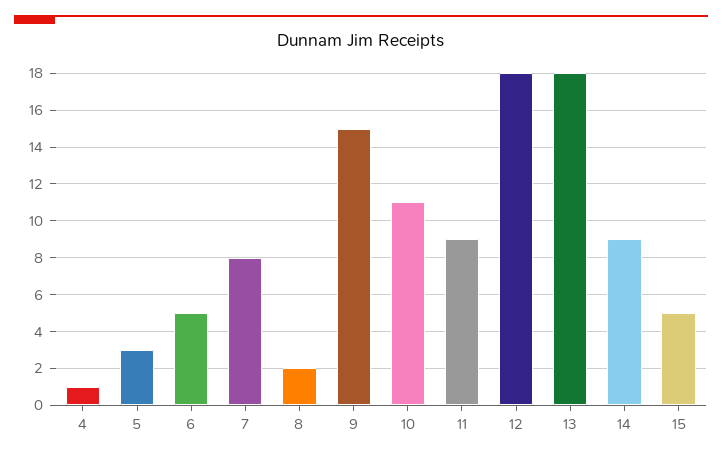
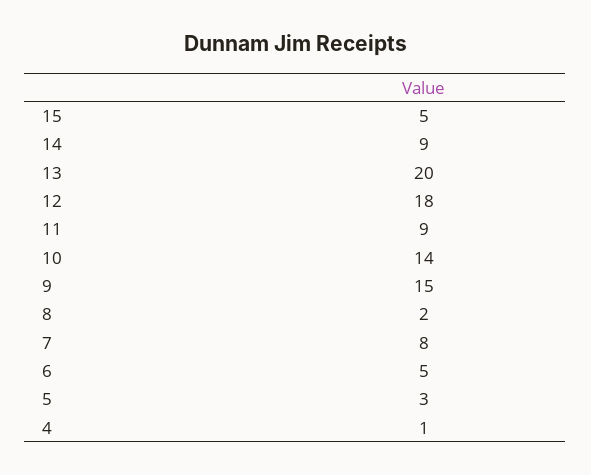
  {
    "4": 1,
    "5": 3,
    "6": 5,
    "7": 8,
    "8": 2,
    "9": 15,
-   "10": 11,
+   "10": 14,
    "11": 9,
    "12": 18,
-   "13": 18,
+   "13": 20,
    "14": 9,
    "15": 5
  }

